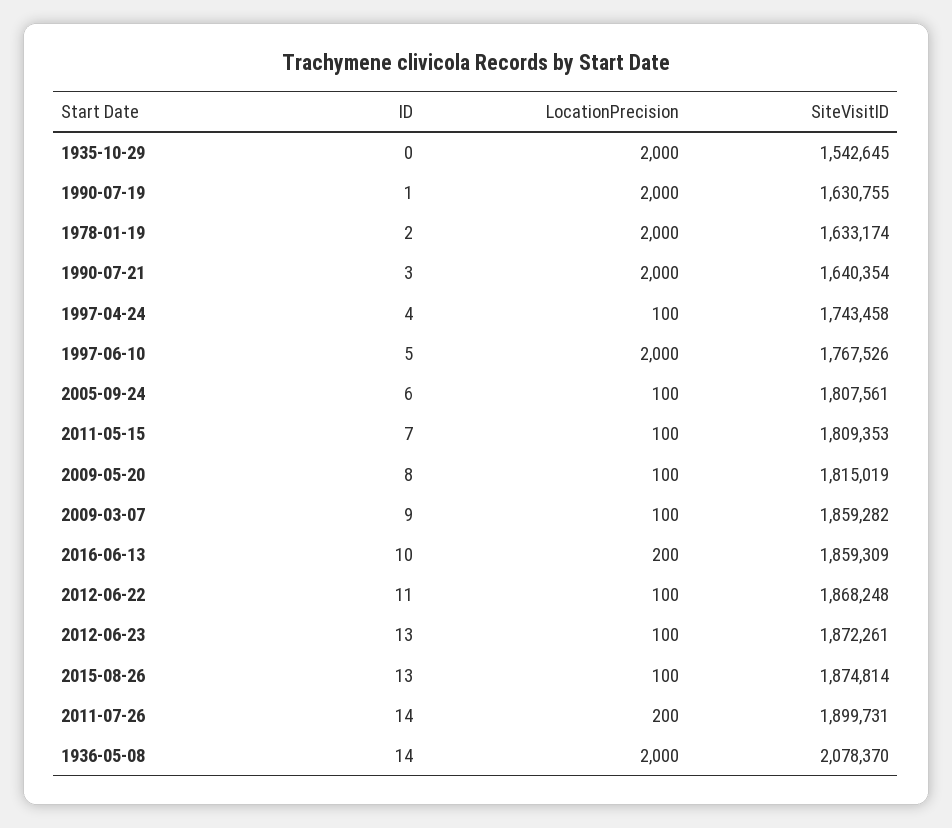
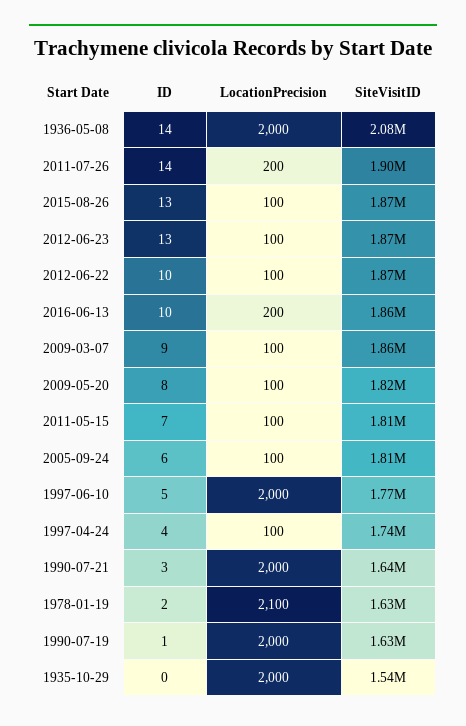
  {
    "ID": {
      "1935-10-29": 0,
      "1990-07-19": 1,
      "1978-01-19": 2,
      "1990-07-21": 3,
      "1997-04-24": 4,
      "1997-06-10": 5,
      "2005-09-24": 6,
      "2011-05-15": 7,
      "2009-05-20": 8,
      "2009-03-07": 9,
      "2016-06-13": 10,
-     "2012-06-22": 11,
+     "2012-06-22": 10,
      "2012-06-23": 13,
      "2015-08-26": 13,
      "2011-07-26": 14,
      "1936-05-08": 14
    },
    "LocationPrecision": {
      "1935-10-29": 2000,
      "1990-07-19": 2000,
-     "1978-01-19": 2000,
+     "1978-01-19": 2100,
      "1990-07-21": 2000,
      "1997-04-24": 100,
      "1997-06-10": 2000,
      "2005-09-24": 100,
      "2011-05-15": 100,
      "2009-05-20": 100,
      "2009-03-07": 100,
      "2016-06-13": 200,
      "2012-06-22": 100,
      "2012-06-23": 100,
      "2015-08-26": 100,
      "2011-07-26": 200,
      "1936-05-08": 2000
    },
    "SiteVisitID": {
      "1935-10-29": 1542645,
      "1990-07-19": 1630755,
      "1978-01-19": 1633174,
      "1990-07-21": 1640354,
      "1997-04-24": 1743458,
      "1997-06-10": 1767526,
      "2005-09-24": 1807561,
      "2011-05-15": 1809353,
      "2009-05-20": 1815019,
      "2009-03-07": 1859282,
      "2016-06-13": 1859309,
      "2012-06-22": 1868248,
      "2012-06-23": 1872261,
      "2015-08-26": 1874814,
      "2011-07-26": 1899731,
      "1936-05-08": 2078370
    }
  }

